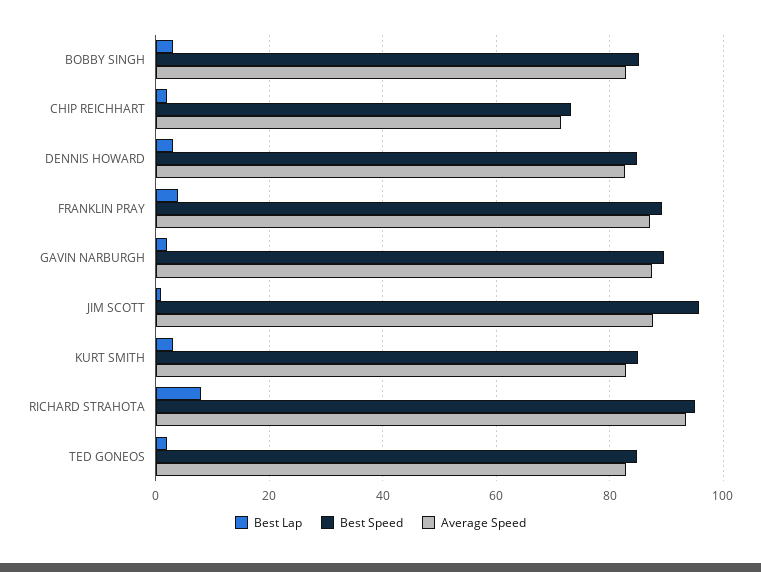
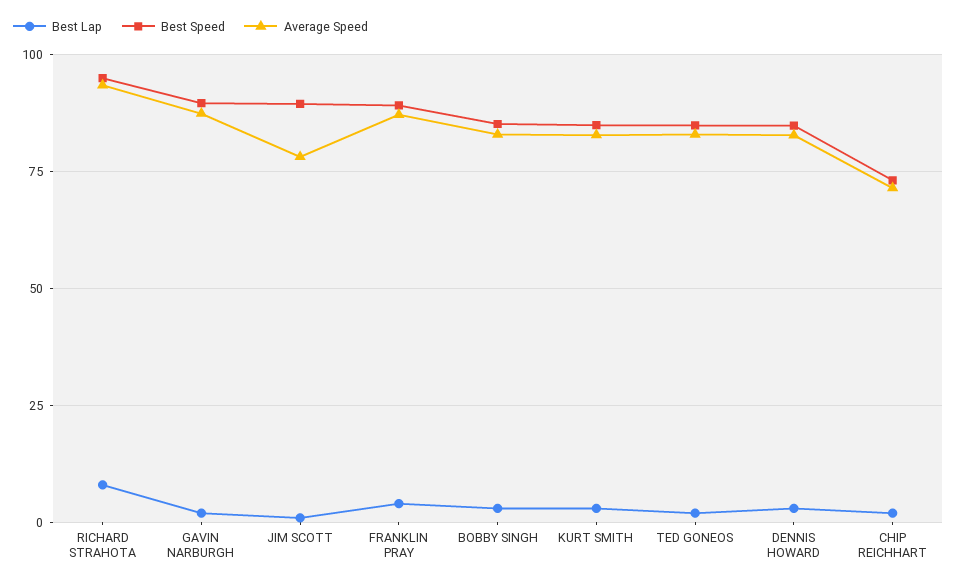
  {
    "Best Lap": {
      "BOBBY SINGH": 4,
      "CHIP REICHHART": 2,
      "DENNIS HOWARD": 4,
      "FRANKLIN PRAY": 4,
      "GAVIN NARBURGH": 2,
      "JIM SCOTT": 2,
      "KURT SMITH": 4,
      "RICHARD STRAHOTA": 8,
      "TED GONEOS": 2
    },
    "Best Speed": {
      "BOBBY SINGH": 86,
      "CHIP REICHHART": 74,
      "DENNIS HOWARD": 84,
      "FRANKLIN PRAY": 90,
      "GAVIN NARBURGH": 90,
-     "JIM SCOTT": 96,
+     "JIM SCOTT": 90,
      "KURT SMITH": 84,
      "RICHARD STRAHOTA": 94,
      "TED GONEOS": 84
    },
    "Average Speed": {
      "BOBBY SINGH": 82,
      "CHIP REICHHART": 72,
      "DENNIS HOWARD": 82,
      "FRANKLIN PRAY": 88,
      "GAVIN NARBURGH": 88,
-     "JIM SCOTT": 88,
+     "JIM SCOTT": 77.5,
      "KURT SMITH": 82,
      "RICHARD STRAHOTA": 94,
      "TED GONEOS": 82
    }
  }

